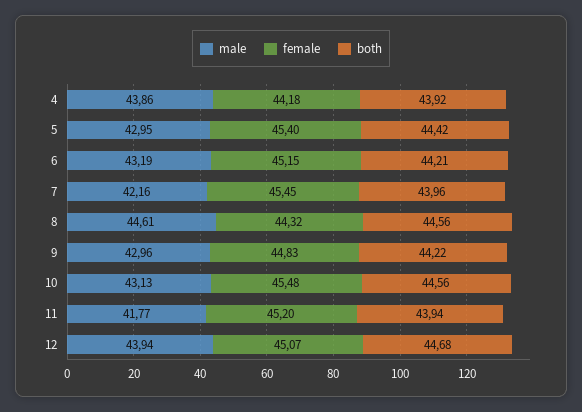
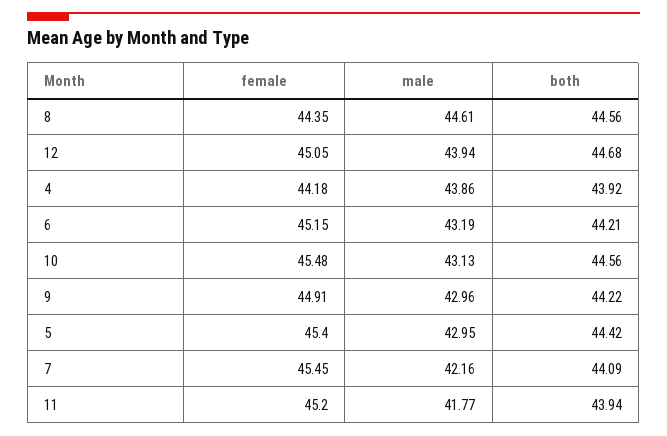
  {
    "male": {
      "4": 43.86,
      "5": 42.95,
      "6": 43.19,
      "7": 42.16,
      "8": 44.61,
      "9": 42.96,
      "10": 43.13,
      "11": 41.77,
      "12": 43.94
    },
    "female": {
      "4": 44.18,
      "5": 45.4,
      "6": 45.15,
      "7": 45.45,
-     "8": 44.32,
+     "8": 44.35,
-     "9": 44.83,
+     "9": 44.91,
      "10": 45.48,
      "11": 45.2,
-     "12": 45.07
+     "12": 45.05
    },
    "both": {
      "4": 43.92,
      "5": 44.42,
      "6": 44.21,
-     "7": 43.96,
+     "7": 44.09,
      "8": 44.56,
      "9": 44.22,
      "10": 44.56,
      "11": 43.94,
      "12": 44.68
    }
  }

